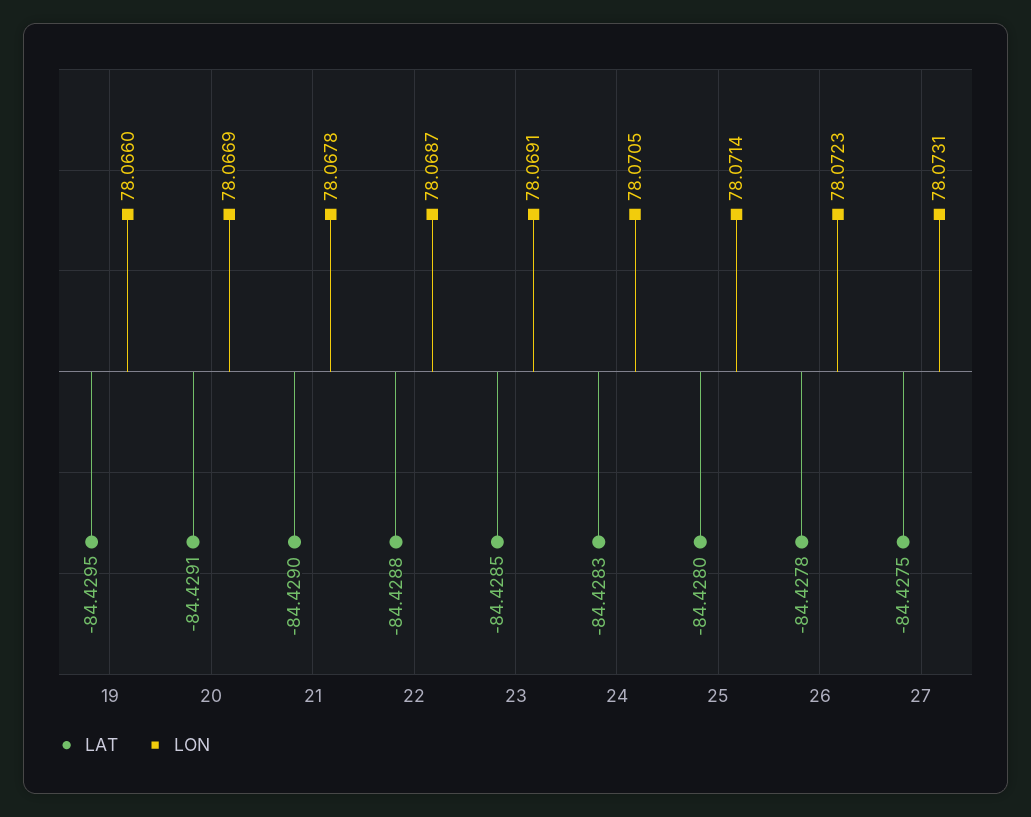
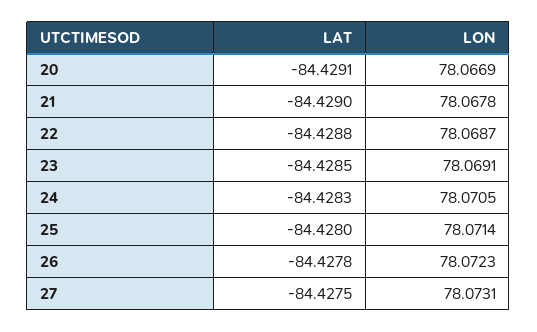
  {
    "LAT": {
-     "19": -84.4295,
      "20": -84.4291,
      "21": -84.429,
      "22": -84.4288,
      "23": -84.4285,
      "24": -84.4283,
      "25": -84.428,
      "26": -84.4278,
      "27": -84.4275
    },
    "LON": {
-     "19": 78.066,
      "20": 78.0669,
      "21": 78.0678,
      "22": 78.0687,
      "23": 78.0691,
      "24": 78.0705,
      "25": 78.0714,
      "26": 78.0723,
      "27": 78.0731
    }
  }

